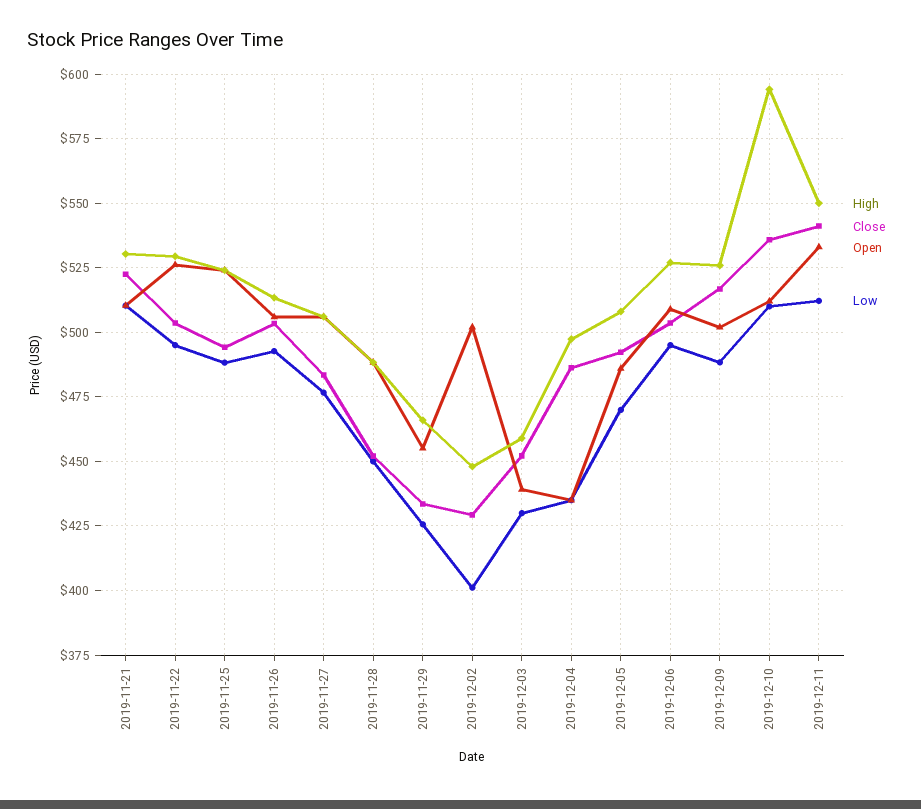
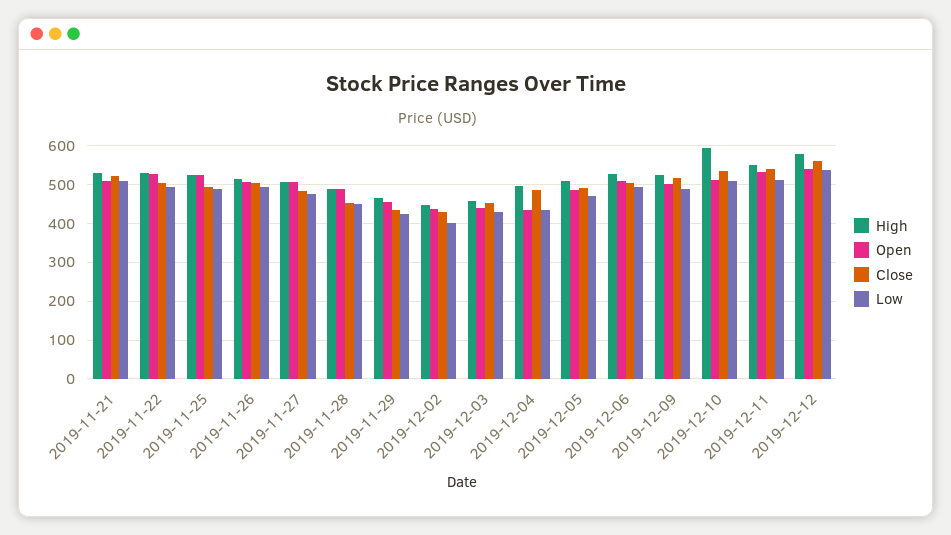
  {
    "High": {
      "2019-11-21": 530,
      "2019-11-22": 530,
      "2019-11-25": 525,
      "2019-11-26": 512.5,
      "2019-11-27": 505,
      "2019-11-28": 487.5,
      "2019-11-29": 465,
      "2019-12-02": 447.5,
      "2019-12-03": 460,
      "2019-12-04": 497.5,
      "2019-12-05": 507.5,
      "2019-12-06": 527.5,
      "2019-12-09": 525,
      "2019-12-10": 595,
-     "2019-12-11": 550
+     "2019-12-11": 550,
+     "2019-12-12": 580
    },
    "Close": {
      "2019-11-21": 522.5,
      "2019-11-22": 502.5,
      "2019-11-25": 495,
      "2019-11-26": 502.5,
      "2019-11-27": 482.5,
      "2019-11-28": 452.5,
      "2019-11-29": 432.5,
      "2019-12-02": 430,
      "2019-12-03": 452.5,
      "2019-12-04": 487.5,
      "2019-12-05": 492.5,
      "2019-12-06": 502.5,
      "2019-12-09": 517.5,
      "2019-12-10": 535,
-     "2019-12-11": 540
+     "2019-12-11": 540,
+     "2019-12-12": 560
    },
    "Open": {
      "2019-11-21": 510,
      "2019-11-22": 525,
      "2019-11-25": 525,
      "2019-11-26": 505,
      "2019-11-27": 505,
      "2019-11-28": 487.5,
      "2019-11-29": 455,
-     "2019-12-02": 502.5,
+     "2019-12-02": 440,
      "2019-12-03": 440,
      "2019-12-04": 435,
      "2019-12-05": 485,
      "2019-12-06": 510,
      "2019-12-09": 502.5,
      "2019-12-10": 512.5,
-     "2019-12-11": 532.5
+     "2019-12-11": 532.5,
+     "2019-12-12": 540
    },
    "Low": {
      "2019-11-21": 510,
      "2019-11-22": 495,
      "2019-11-25": 487.5,
      "2019-11-26": 492.5,
      "2019-11-27": 477.5,
      "2019-11-28": 450,
      "2019-11-29": 425,
      "2019-12-02": 400,
      "2019-12-03": 430,
      "2019-12-04": 435,
      "2019-12-05": 470,
      "2019-12-06": 495,
      "2019-12-09": 487.5,
      "2019-12-10": 510,
-     "2019-12-11": 512.5
+     "2019-12-11": 512.5,
+     "2019-12-12": 540
    }
  }

